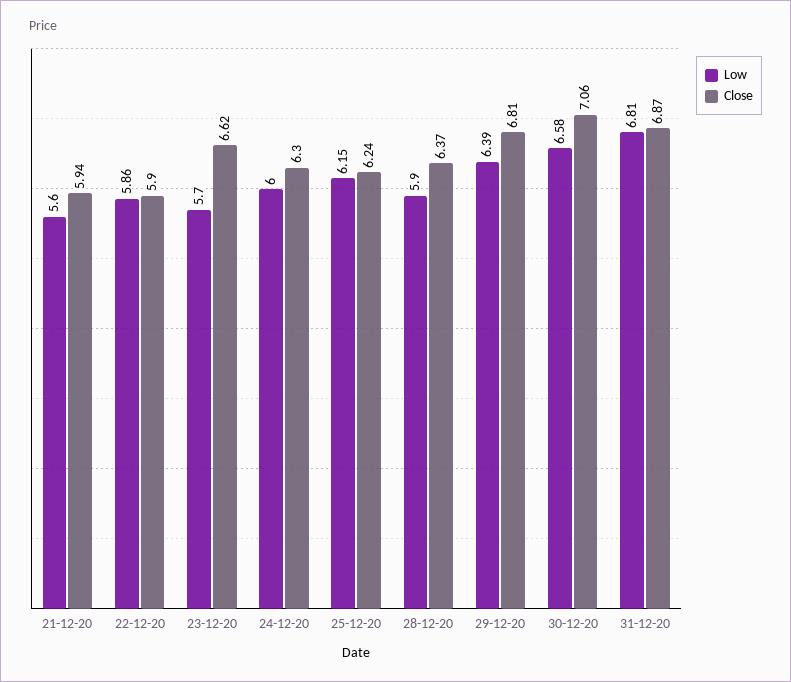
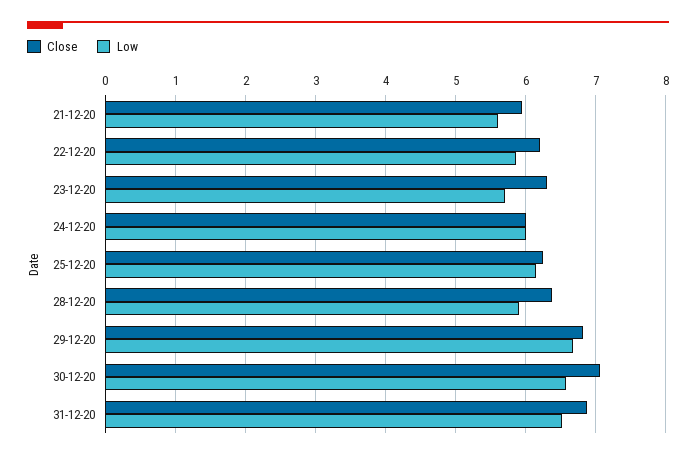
  {
    "Low": {
      "21-12-20": 5.6,
      "22-12-20": 5.86,
      "23-12-20": 5.7,
      "24-12-20": 6,
      "25-12-20": 6.15,
      "28-12-20": 5.9,
-     "29-12-20": 6.39,
+     "29-12-20": 6.7,
      "30-12-20": 6.58,
-     "31-12-20": 6.81
+     "31-12-20": 6.5
    },
    "Close": {
      "21-12-20": 5.94,
-     "22-12-20": 5.9,
+     "22-12-20": 6.2,
-     "23-12-20": 6.62,
+     "23-12-20": 6.3,
-     "24-12-20": 6.3,
+     "24-12-20": 6,
      "25-12-20": 6.24,
      "28-12-20": 6.37,
      "29-12-20": 6.81,
      "30-12-20": 7.06,
      "31-12-20": 6.87
    }
  }

